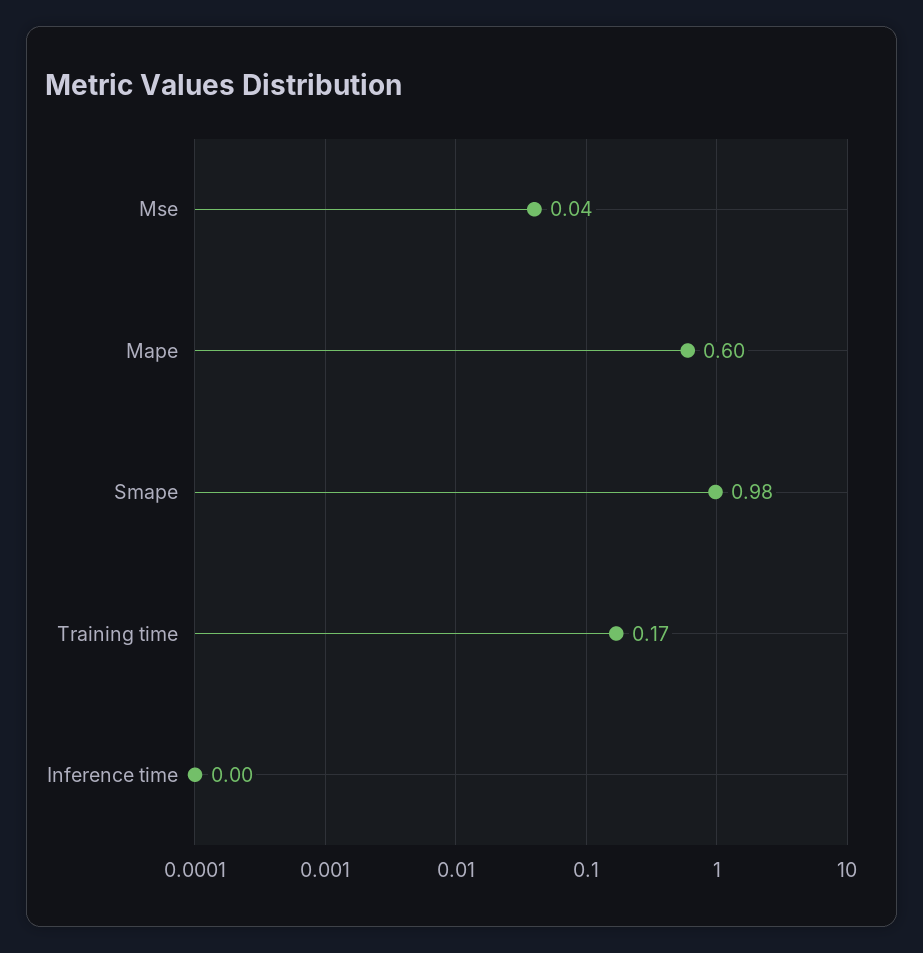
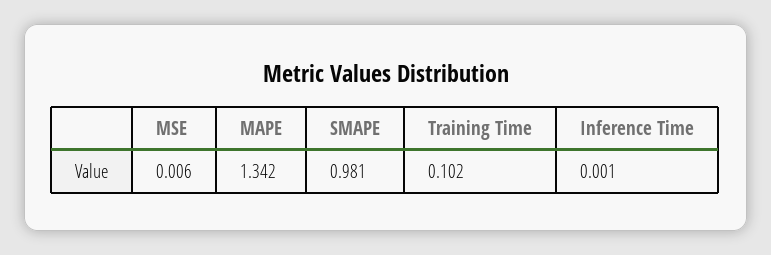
  {
-   "Mse": 0.04,
+   "Mse": 0.006,
-   "Mape": 0.6,
+   "Mape": 1.342,
    "Smape": 0.981,
-   "Training time": 0.17,
+   "Training time": 0.102,
    "Inference time": 0.001
  }

